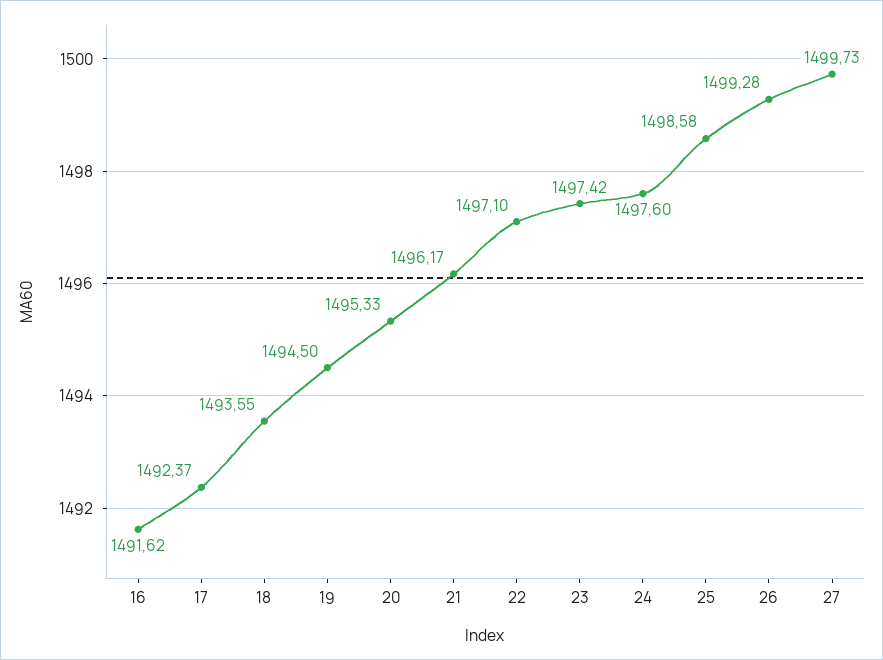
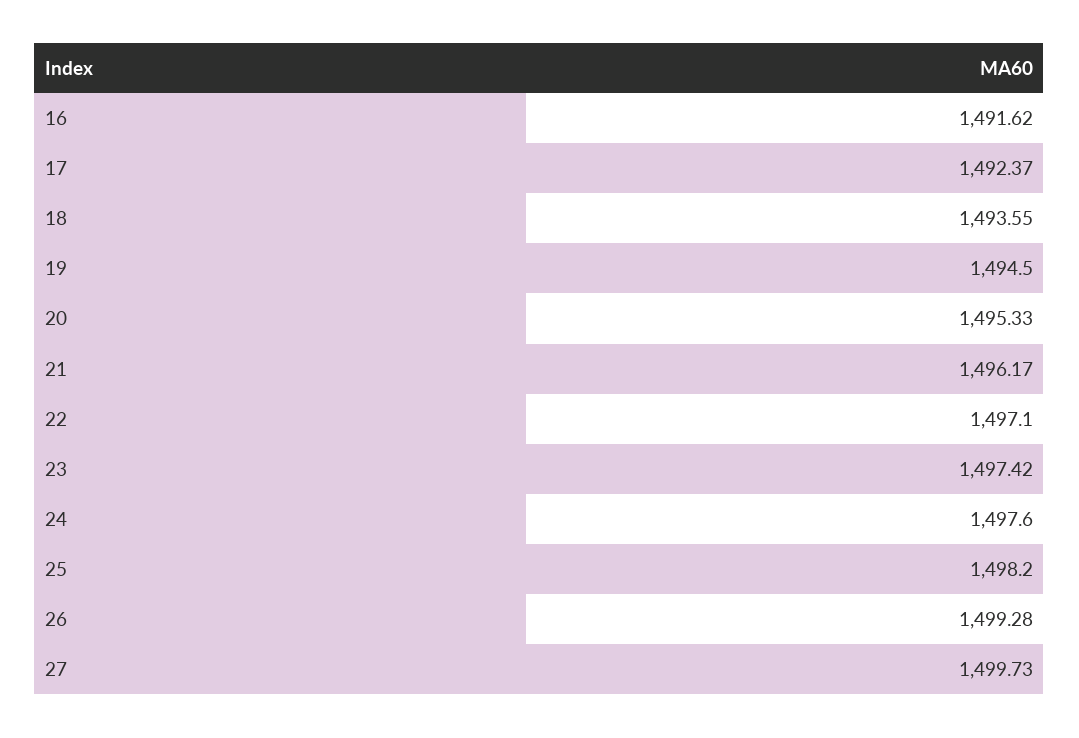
  {
    "16": 1491.62,
    "17": 1492.37,
    "18": 1493.55,
    "19": 1494.5,
    "20": 1495.33,
    "21": 1496.17,
    "22": 1497.1,
    "23": 1497.42,
    "24": 1497.6,
-   "25": 1498.58,
+   "25": 1498.2,
    "26": 1499.28,
    "27": 1499.73
  }

